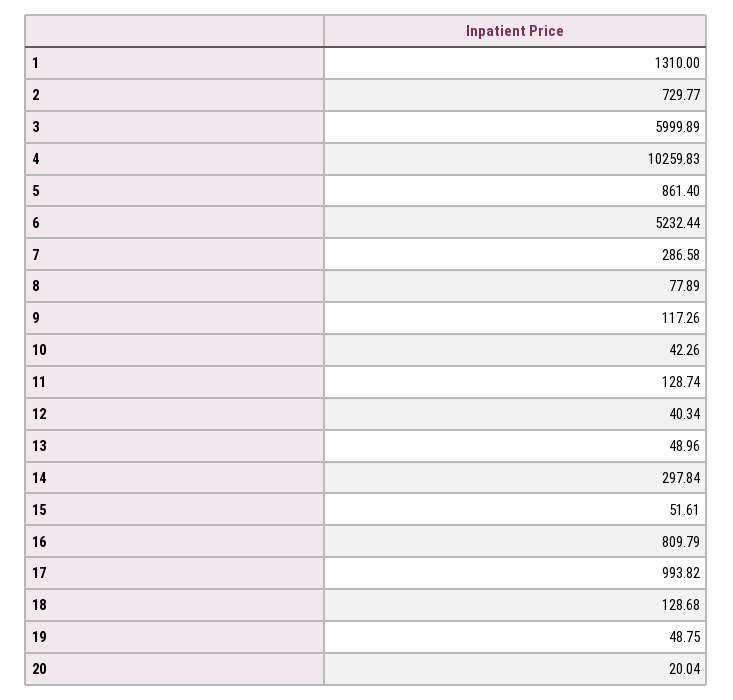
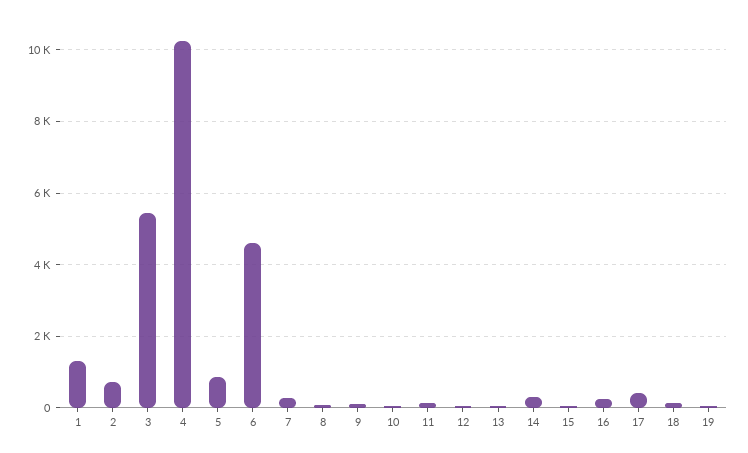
  {
    "1": 1310,
    "2": 729.77,
-   "3": 5999.89,
+   "3": 5400,
    "4": 10259.83,
    "5": 861.4,
-   "6": 5232.44,
+   "6": 4600,
    "7": 286.58,
    "8": 77.89,
    "9": 117.26,
    "10": 42.26,
    "11": 128.74,
    "12": 40.34,
    "13": 48.96,
    "14": 297.84,
    "15": 51.61,
-   "16": 809.79,
+   "16": 200,
-   "17": 993.82,
+   "17": 400,
    "18": 128.68,
-   "19": 48.75,
+   "19": 48.75
-   "20": 20.04
  }

